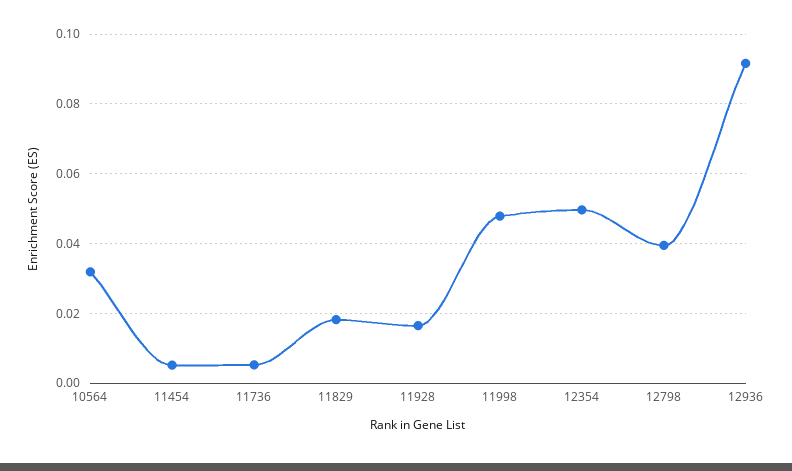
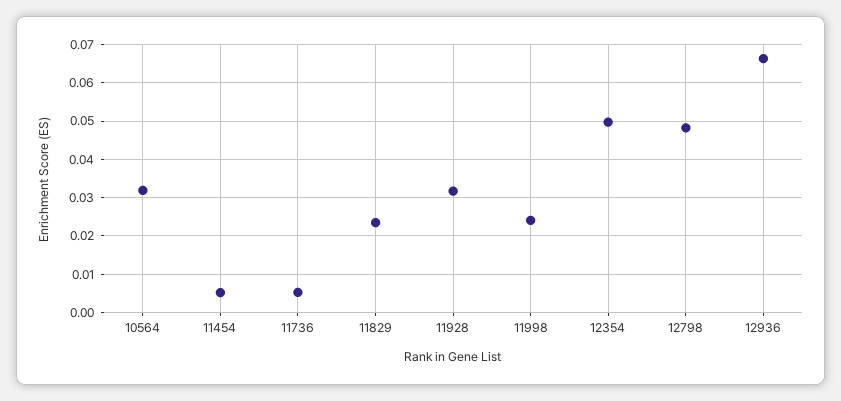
  {
    "10564": 0.032,
    "11454": 0.006,
    "11736": 0.006,
-   "11829": 0.018,
+   "11829": 0.024,
-   "11928": 0.016,
+   "11928": 0.032,
-   "11998": 0.048,
+   "11998": 0.024,
    "12354": 0.05,
-   "12798": 0.04,
+   "12798": 0.048,
-   "12936": 0.092
+   "12936": 0.066
  }

